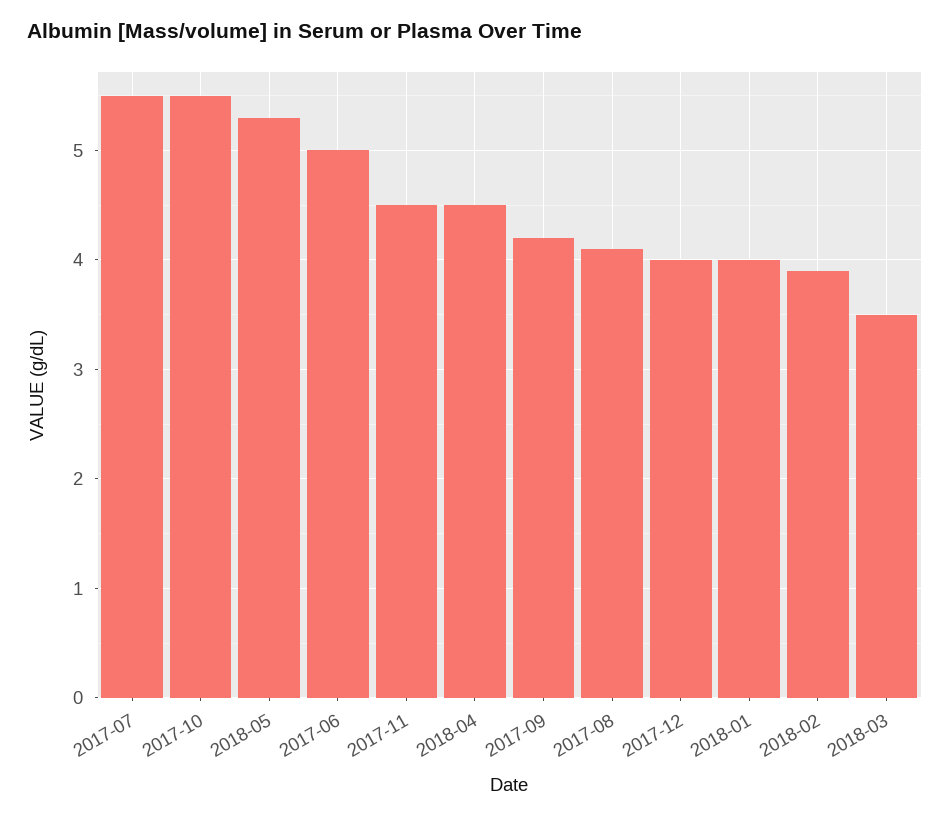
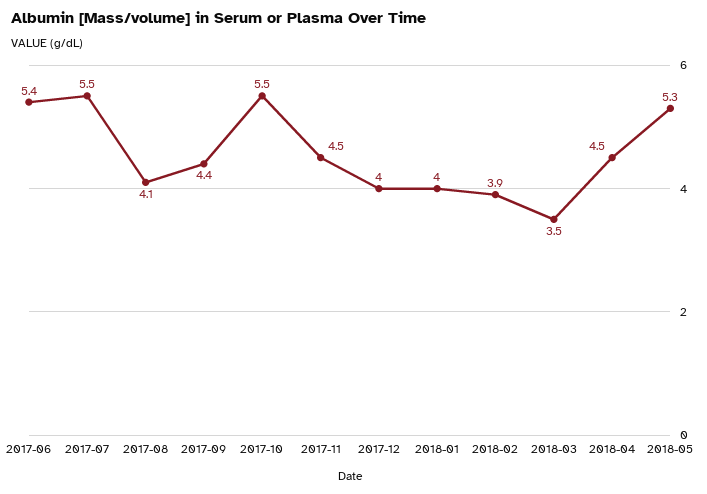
  {
    "2017-07": 5.5,
    "2017-10": 5.5,
    "2018-05": 5.3,
-   "2017-06": 5,
+   "2017-06": 5.4,
    "2017-11": 4.5,
    "2018-04": 4.5,
-   "2017-09": 4.2,
+   "2017-09": 4.4,
    "2017-08": 4.1,
    "2017-12": 4,
    "2018-01": 4,
    "2018-02": 3.9,
    "2018-03": 3.5
  }

